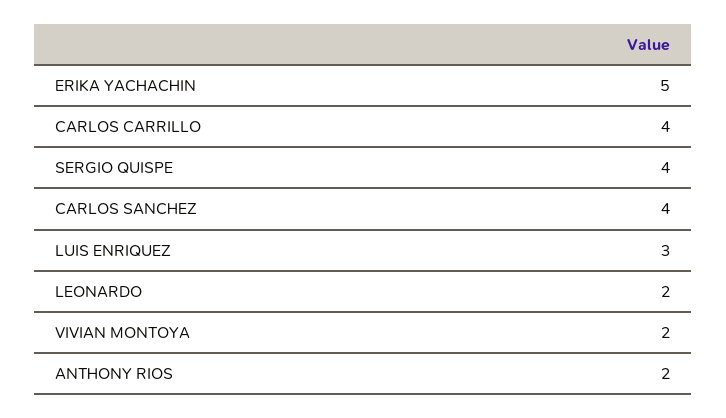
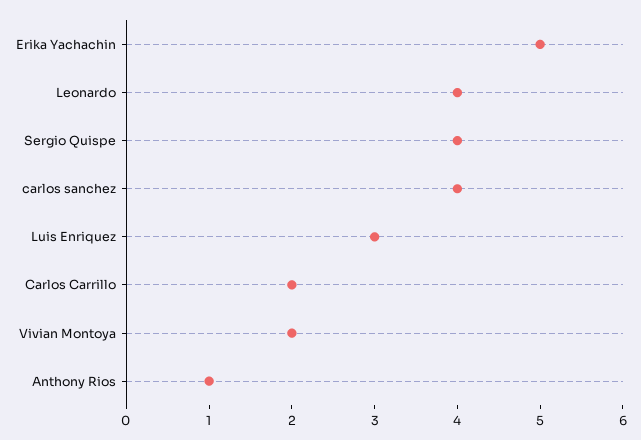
  {
    "ERIKA YACHACHIN": 5,
-   "CARLOS CARRILLO": 4,
+   "CARLOS CARRILLO": 2,
    "SERGIO QUISPE": 4,
    "CARLOS SANCHEZ": 4,
    "LUIS ENRIQUEZ": 3,
-   "LEONARDO": 2,
+   "LEONARDO": 4,
    "VIVIAN MONTOYA": 2,
-   "ANTHONY RIOS": 2
+   "ANTHONY RIOS": 1
  }

